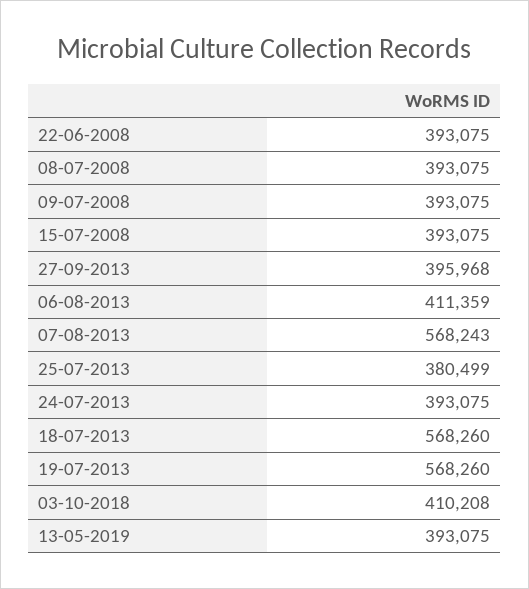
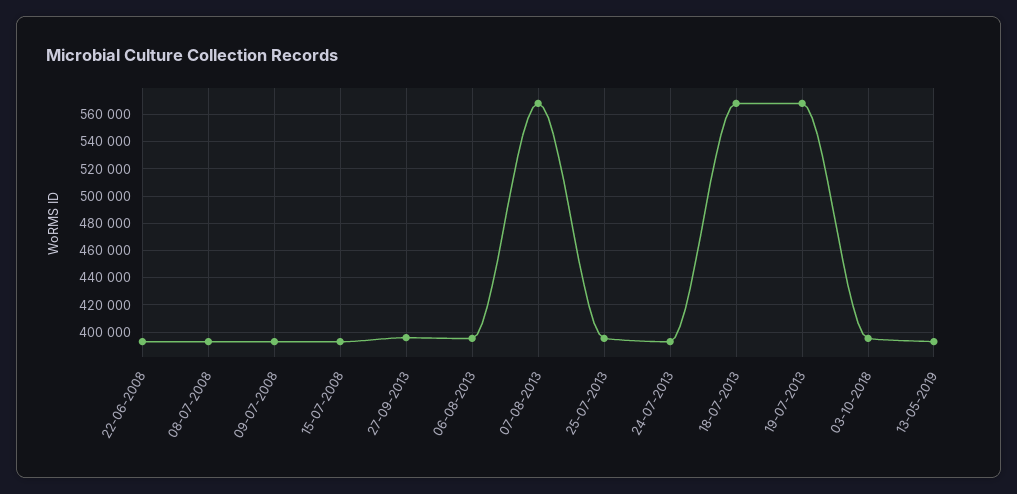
  {
    "22-06-2008": 393075,
    "08-07-2008": 393075,
    "09-07-2008": 393075,
    "15-07-2008": 393075,
    "27-09-2013": 395968,
-   "06-08-2013": 411359,
+   "06-08-2013": 395000,
    "07-08-2013": 568243,
-   "25-07-2013": 380499,
+   "25-07-2013": 395000,
    "24-07-2013": 393075,
    "18-07-2013": 568260,
    "19-07-2013": 568260,
-   "03-10-2018": 410208,
+   "03-10-2018": 395000,
    "13-05-2019": 393075
  }

